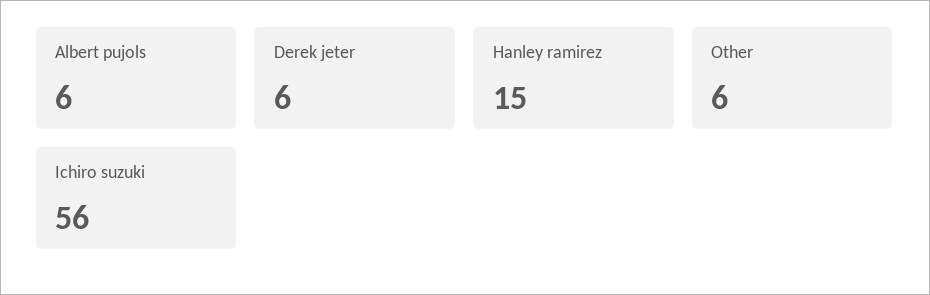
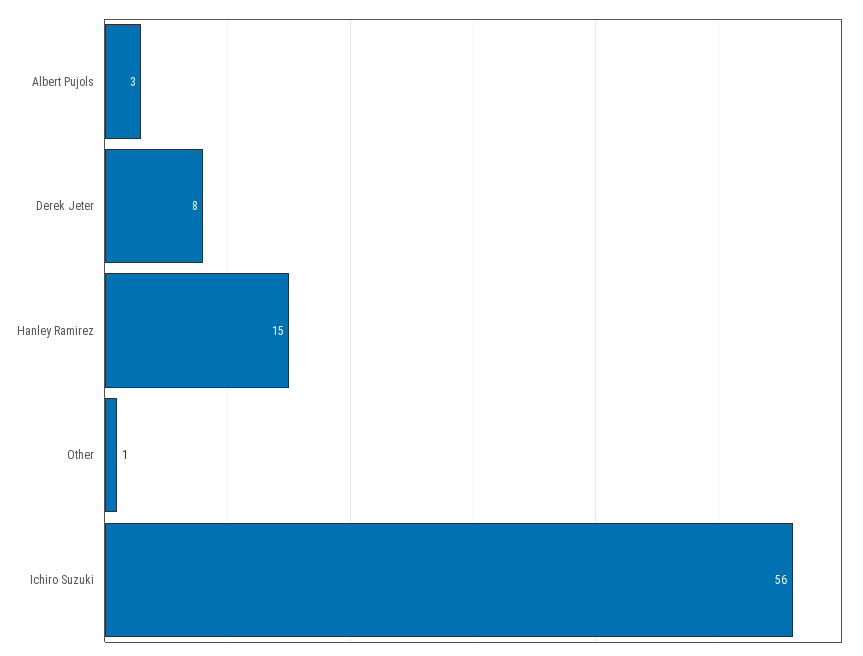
  {
-   "Albert pujols": 6,
+   "Albert pujols": 3,
-   "Derek jeter": 6,
+   "Derek jeter": 8,
    "Hanley ramirez": 15,
-   "Other": 6,
+   "Other": 1,
    "Ichiro suzuki": 56
  }

